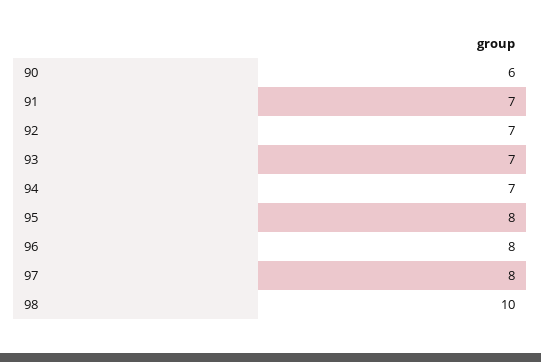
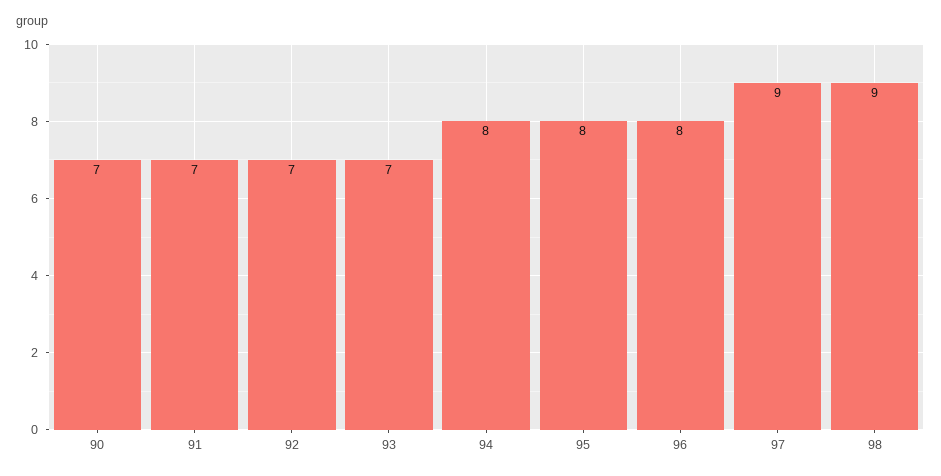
  {
-   "90": 6,
+   "90": 7,
    "91": 7,
    "92": 7,
    "93": 7,
-   "94": 7,
+   "94": 8,
    "95": 8,
    "96": 8,
-   "97": 8,
+   "97": 9,
-   "98": 10
+   "98": 9
  }

